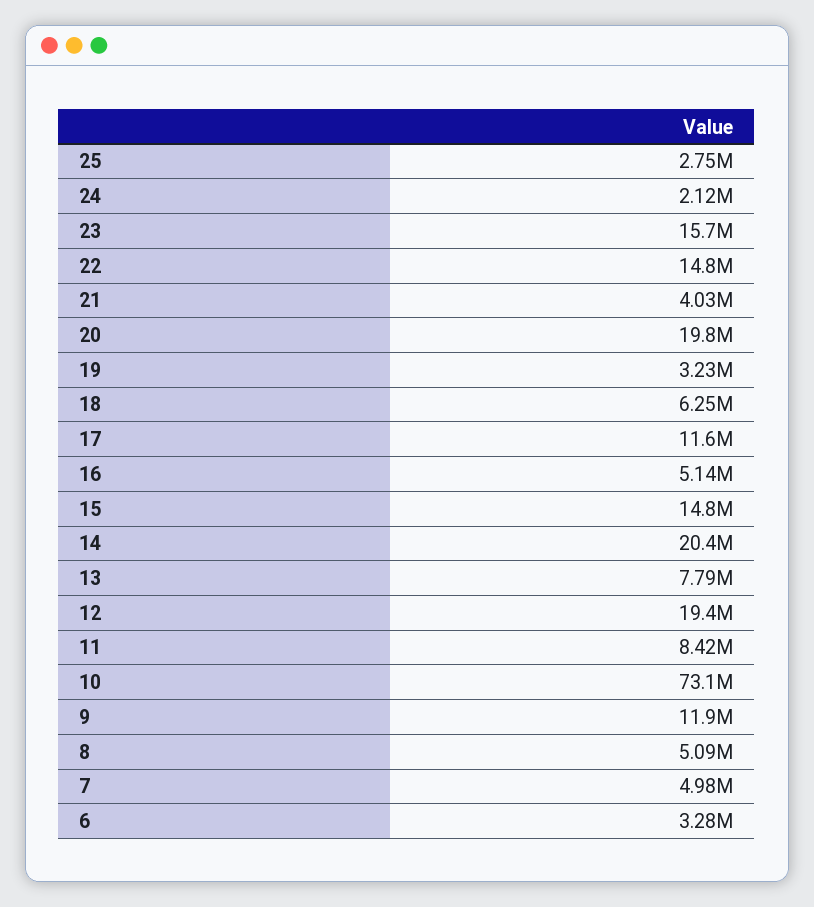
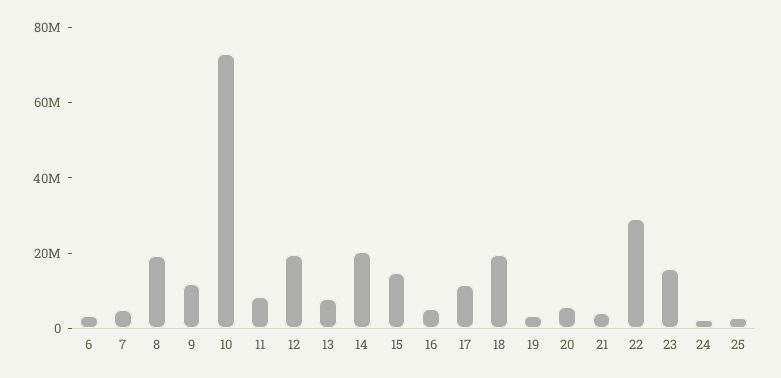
  {
    "25": 2750000,
    "24": 2120000,
    "23": 15700000,
-   "22": 14800000,
+   "22": 30000000,
    "21": 4030000,
-   "20": 19800000,
+   "20": 5000000,
    "19": 3230000,
-   "18": 6250000,
+   "18": 20000000,
    "17": 11600000,
    "16": 5140000,
    "15": 14800000,
    "14": 20400000,
    "13": 7790000,
    "12": 19400000,
    "11": 8420000,
    "10": 73100000,
    "9": 11900000,
-   "8": 5090000,
+   "8": 20000000,
    "7": 4980000,
    "6": 3280000
  }

